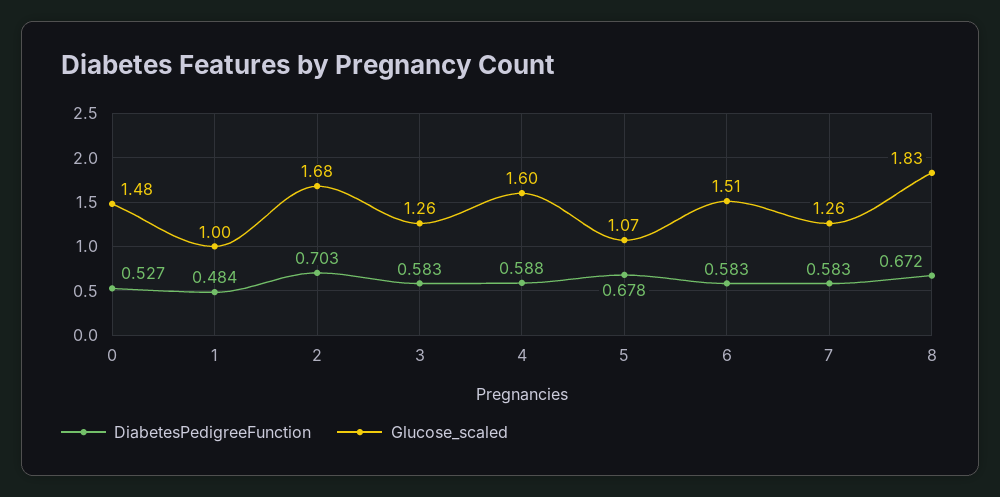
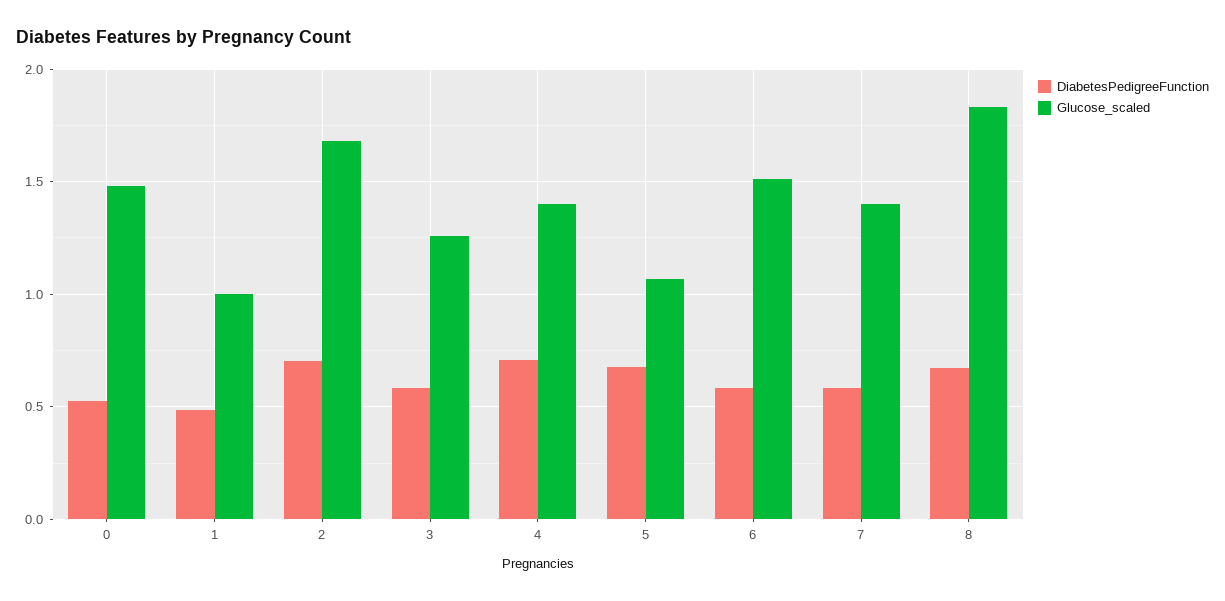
  {
    "DiabetesPedigreeFunction": {
      "0": 0.527,
      "1": 0.484,
      "2": 0.703,
      "3": 0.583,
-     "4": 0.588,
+     "4": 0.7,
      "5": 0.678,
      "6": 0.583,
      "7": 0.583,
      "8": 0.672
    },
    "Glucose_scaled": {
      "0": 1.48,
      "1": 1,
      "2": 1.68,
      "3": 1.26,
-     "4": 1.6,
+     "4": 1.4,
      "5": 1.07,
      "6": 1.51,
-     "7": 1.26,
+     "7": 1.4,
      "8": 1.83
    }
  }

